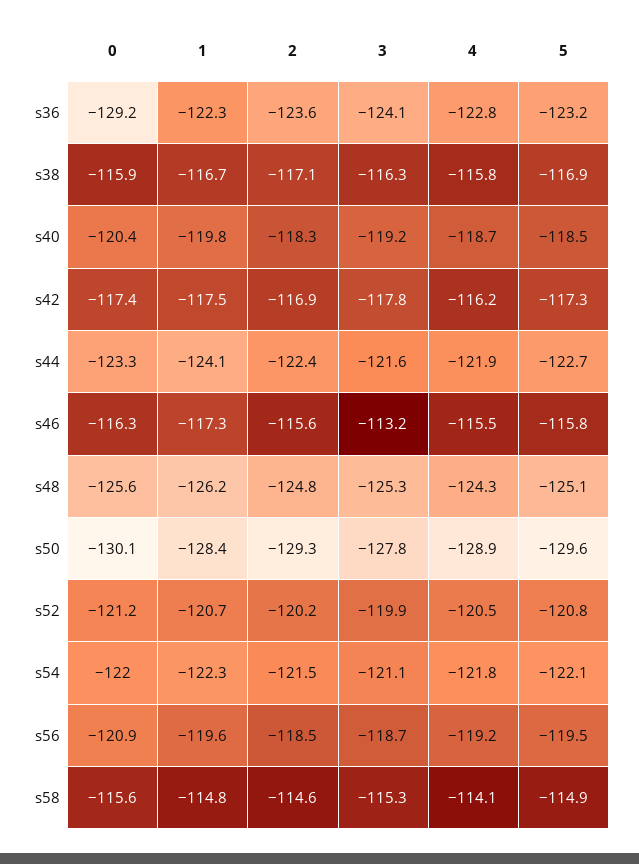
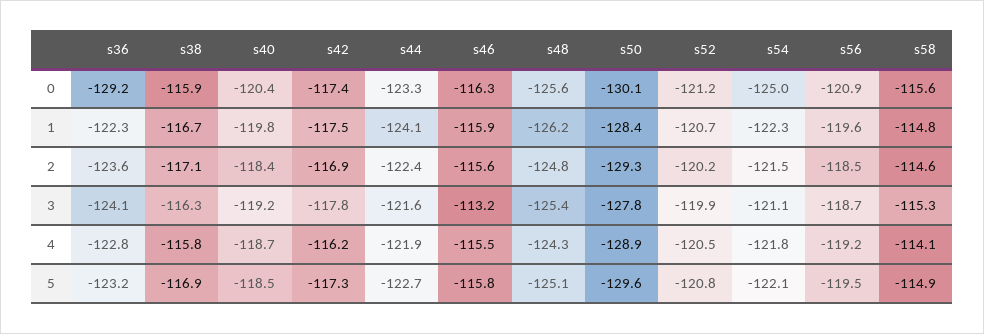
  {
    "0": {
      "s36": -129.2,
      "s38": -115.9,
      "s40": -120.4,
      "s42": -117.4,
      "s44": -123.3,
      "s46": -116.3,
      "s48": -125.6,
      "s50": -130.1,
      "s52": -121.2,
-     "s54": -122,
+     "s54": -125,
      "s56": -120.9,
      "s58": -115.6
    },
    "1": {
      "s36": -122.3,
      "s38": -116.7,
      "s40": -119.8,
      "s42": -117.5,
      "s44": -124.1,
-     "s46": -117.3,
+     "s46": -115.9,
      "s48": -126.2,
      "s50": -128.4,
      "s52": -120.7,
      "s54": -122.3,
      "s56": -119.6,
      "s58": -114.8
    },
    "2": {
      "s36": -123.6,
      "s38": -117.1,
-     "s40": -118.3,
+     "s40": -118.4,
      "s42": -116.9,
      "s44": -122.4,
      "s46": -115.6,
      "s48": -124.8,
      "s50": -129.3,
      "s52": -120.2,
      "s54": -121.5,
      "s56": -118.5,
      "s58": -114.6
    },
    "3": {
      "s36": -124.1,
      "s38": -116.3,
      "s40": -119.2,
      "s42": -117.8,
      "s44": -121.6,
      "s46": -113.2,
-     "s48": -125.3,
+     "s48": -125.4,
      "s50": -127.8,
      "s52": -119.9,
      "s54": -121.1,
      "s56": -118.7,
      "s58": -115.3
    },
    "4": {
      "s36": -122.8,
      "s38": -115.8,
      "s40": -118.7,
      "s42": -116.2,
      "s44": -121.9,
      "s46": -115.5,
      "s48": -124.3,
      "s50": -128.9,
      "s52": -120.5,
      "s54": -121.8,
      "s56": -119.2,
      "s58": -114.1
    },
    "5": {
      "s36": -123.2,
      "s38": -116.9,
      "s40": -118.5,
      "s42": -117.3,
      "s44": -122.7,
      "s46": -115.8,
      "s48": -125.1,
      "s50": -129.6,
      "s52": -120.8,
      "s54": -122.1,
      "s56": -119.5,
      "s58": -114.9
    }
  }

